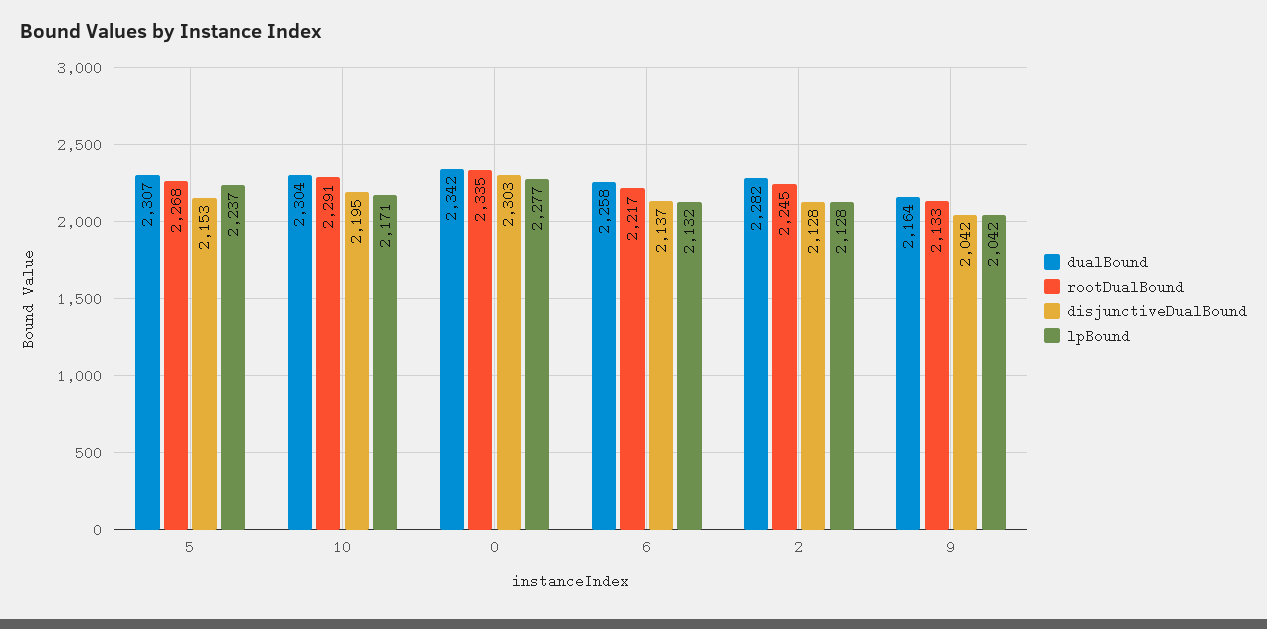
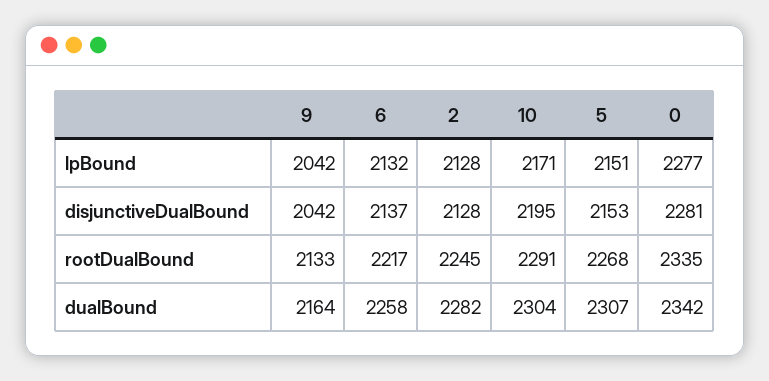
  {
    "dualBound": {
      "5": 2307,
      "10": 2304,
      "0": 2342,
      "6": 2258,
      "2": 2282,
      "9": 2164
    },
    "rootDualBound": {
      "5": 2268,
      "10": 2291,
      "0": 2335,
      "6": 2217,
      "2": 2245,
      "9": 2133
    },
    "disjunctiveDualBound": {
      "5": 2153,
      "10": 2195,
-     "0": 2303,
+     "0": 2281,
      "6": 2137,
      "2": 2128,
      "9": 2042
    },
    "lpBound": {
-     "5": 2237,
+     "5": 2151,
      "10": 2171,
      "0": 2277,
      "6": 2132,
      "2": 2128,
      "9": 2042
    }
  }

